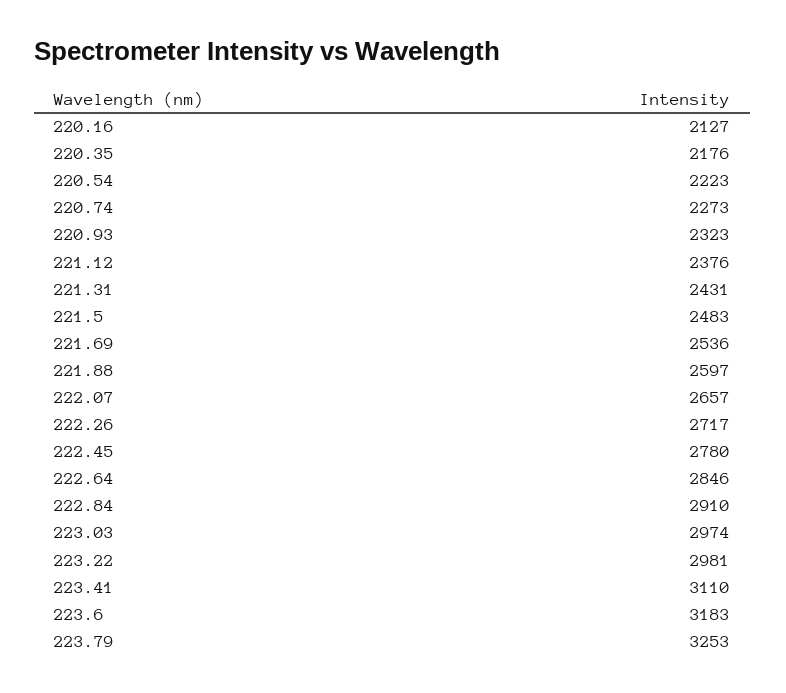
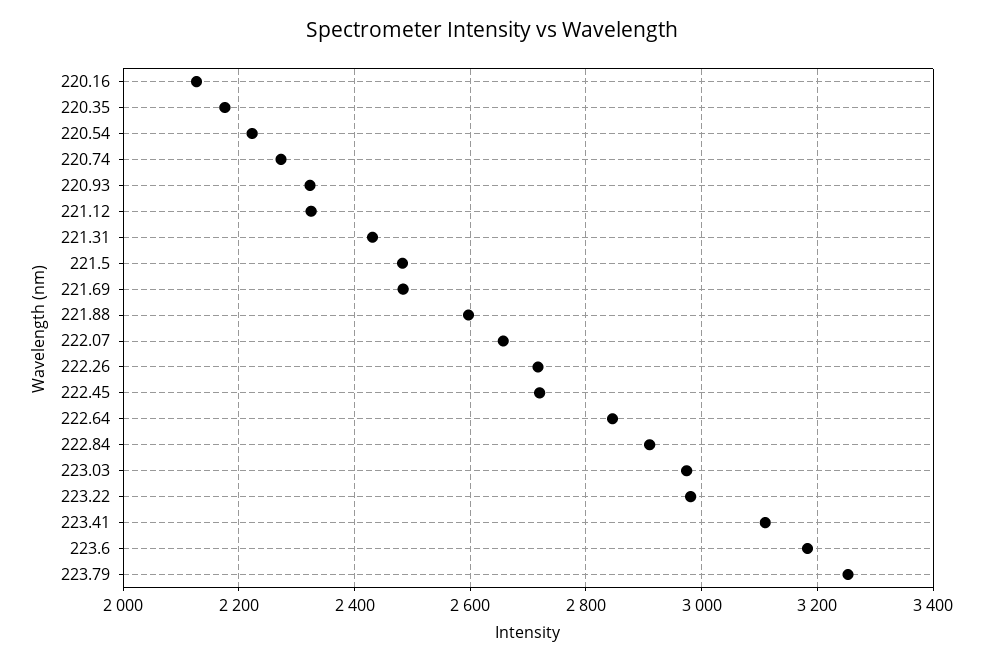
  {
    "220.16": 2127,
    "220.35": 2176,
    "220.54": 2223,
    "220.74": 2273,
    "220.93": 2323,
-   "221.12": 2376,
+   "221.12": 2320,
    "221.31": 2431,
    "221.5": 2483,
-   "221.69": 2536,
+   "221.69": 2480,
    "221.88": 2597,
    "222.07": 2657,
    "222.26": 2717,
-   "222.45": 2780,
+   "222.45": 2720,
    "222.64": 2846,
    "222.84": 2910,
    "223.03": 2974,
    "223.22": 2981,
    "223.41": 3110,
    "223.6": 3183,
    "223.79": 3253
  }

